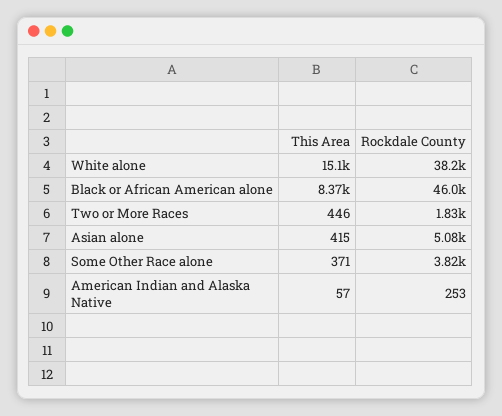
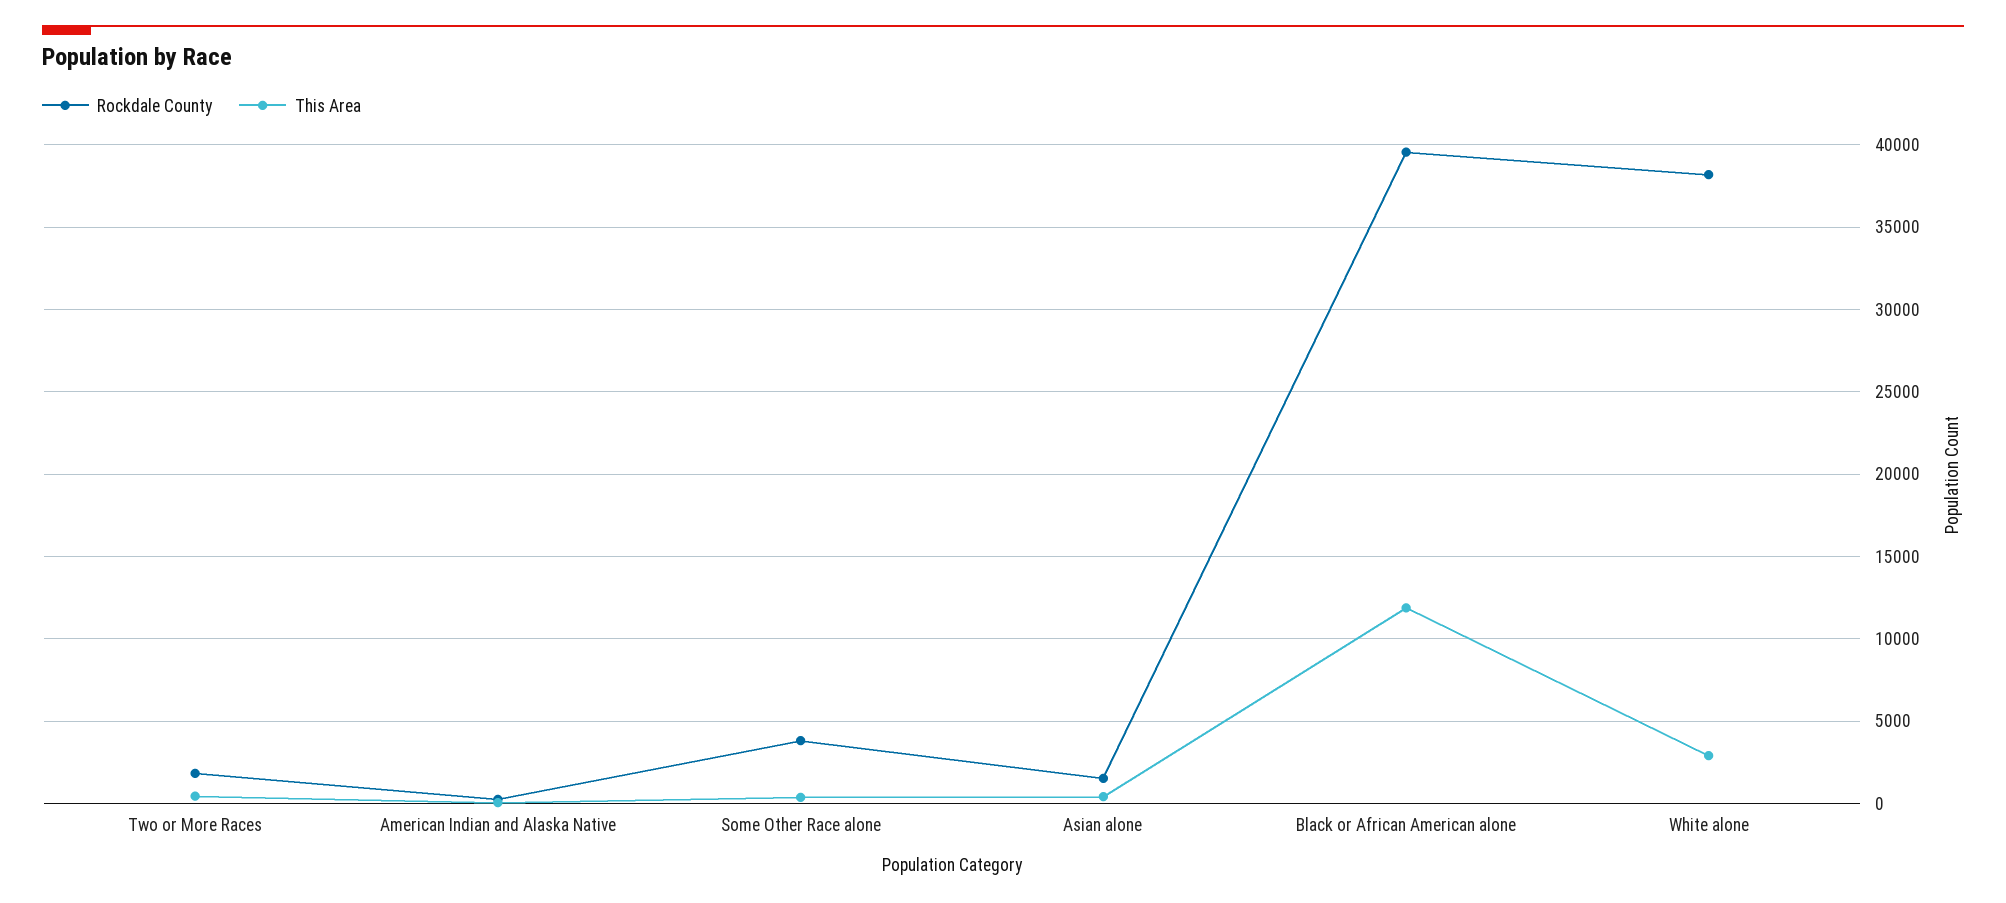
  {
    "This Area": {
-     "White alone": 15100,
+     "White alone": 3000,
-     "Black or African American alone": 8370,
+     "Black or African American alone": 12000,
      "Two or More Races": 446,
      "Asian alone": 415,
      "Some Other Race alone": 371,
      "American Indian and Alaska Native": 57
    },
    "Rockdale County": {
      "White alone": 38200,
-     "Black or African American alone": 46000,
+     "Black or African American alone": 39500,
      "Two or More Races": 1830,
-     "Asian alone": 5080,
+     "Asian alone": 1500,
      "Some Other Race alone": 3820,
      "American Indian and Alaska Native": 253
    }
  }

